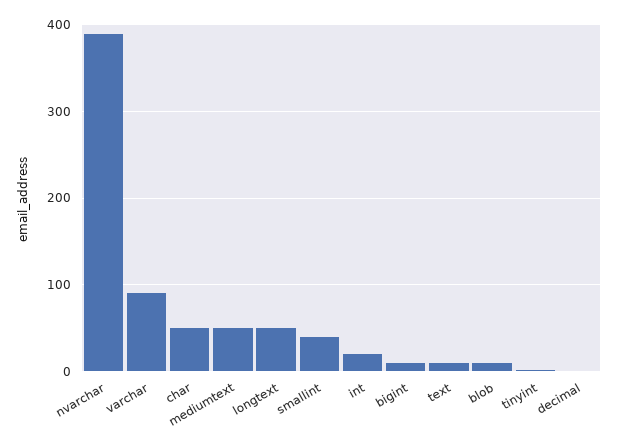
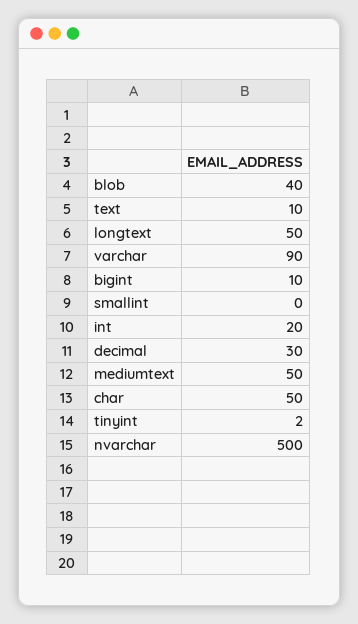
  {
-   "nvarchar": 390,
+   "nvarchar": 500,
    "varchar": 90,
    "char": 50,
    "mediumtext": 50,
    "longtext": 50,
-   "smallint": 40,
+   "smallint": 0,
    "int": 20,
    "bigint": 10,
    "text": 10,
-   "blob": 10,
+   "blob": 40,
    "tinyint": 2,
-   "decimal": 0
+   "decimal": 30
  }

